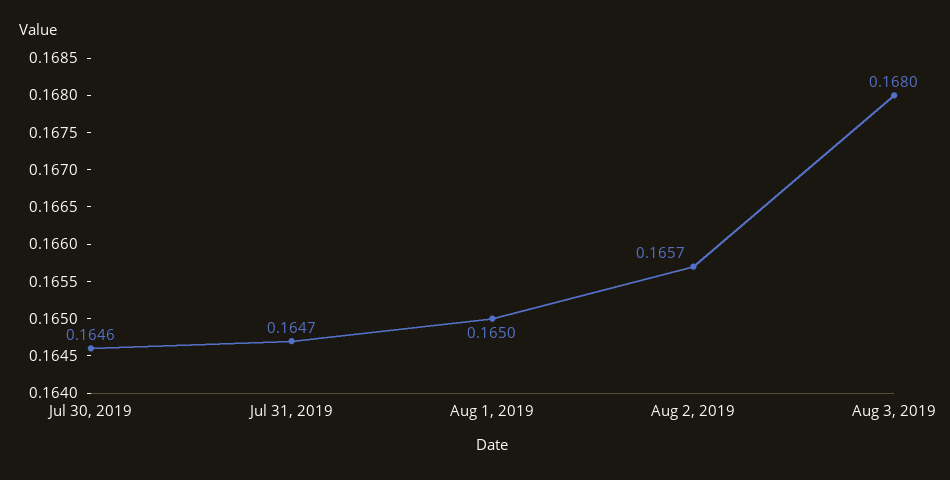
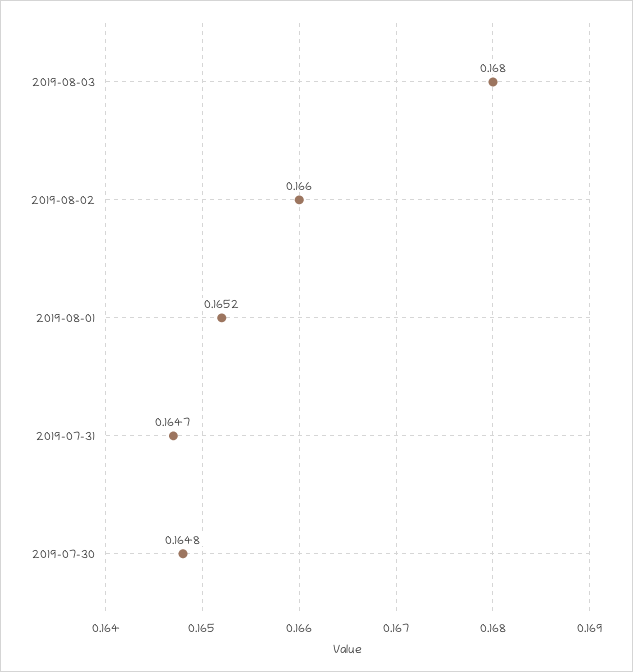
  {
-   "Jul 30, 2019": 0.1646,
+   "Jul 30, 2019": 0.1648,
    "Jul 31, 2019": 0.1647,
-   "Aug 1, 2019": 0.165,
+   "Aug 1, 2019": 0.1652,
-   "Aug 2, 2019": 0.1657,
+   "Aug 2, 2019": 0.166,
    "Aug 3, 2019": 0.168
  }

